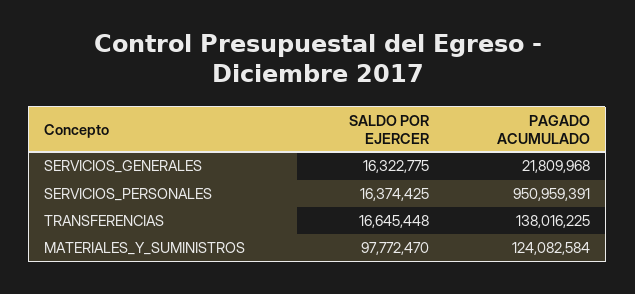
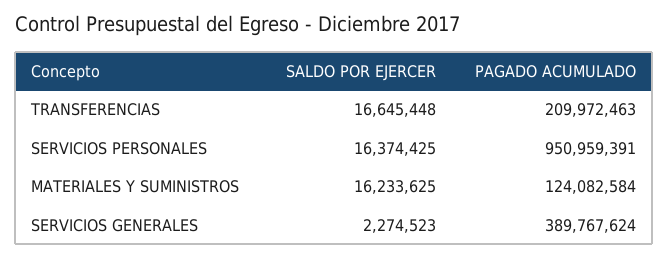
  {
    "SALDO POR EJERCER": {
-     "SERVICIOS_GENERALES": 16322775,
+     "SERVICIOS_GENERALES": 2274523,
      "SERVICIOS_PERSONALES": 16374425,
      "TRANSFERENCIAS": 16645448,
-     "MATERIALES_Y_SUMINISTROS": 97772470
+     "MATERIALES_Y_SUMINISTROS": 16233625
    },
    "PAGADO ACUMULADO": {
-     "SERVICIOS_GENERALES": 21809968,
+     "SERVICIOS_GENERALES": 389767624,
      "SERVICIOS_PERSONALES": 950959391,
-     "TRANSFERENCIAS": 138016225,
+     "TRANSFERENCIAS": 209972463,
      "MATERIALES_Y_SUMINISTROS": 124082584
    }
  }

